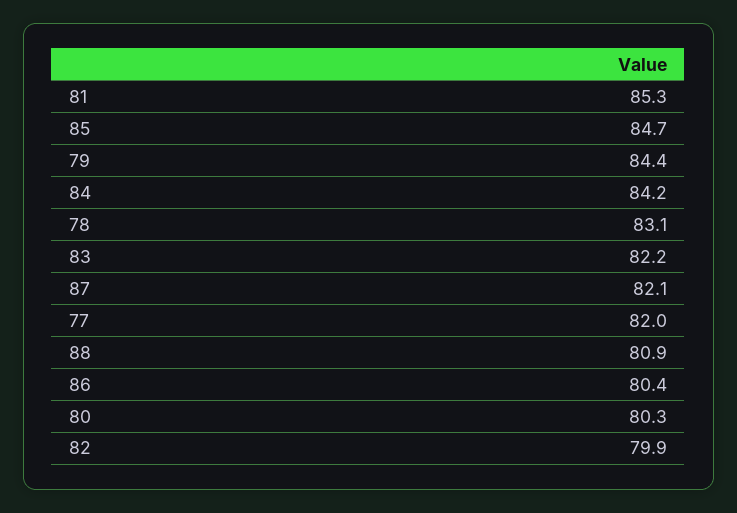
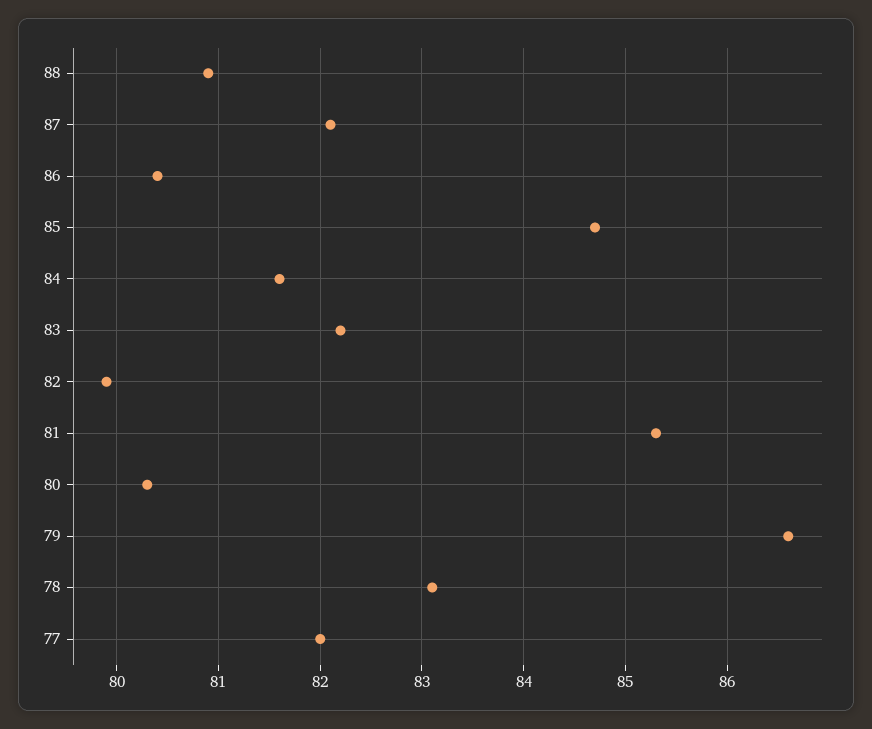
  {
    "81": 85.3,
    "85": 84.7,
-   "79": 84.4,
+   "79": 86.6,
-   "84": 84.2,
+   "84": 81.6,
    "78": 83.1,
    "83": 82.2,
    "87": 82.1,
    "77": 82,
    "88": 80.9,
    "86": 80.4,
    "80": 80.3,
    "82": 79.9
  }

